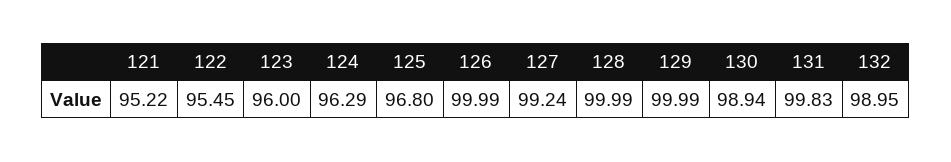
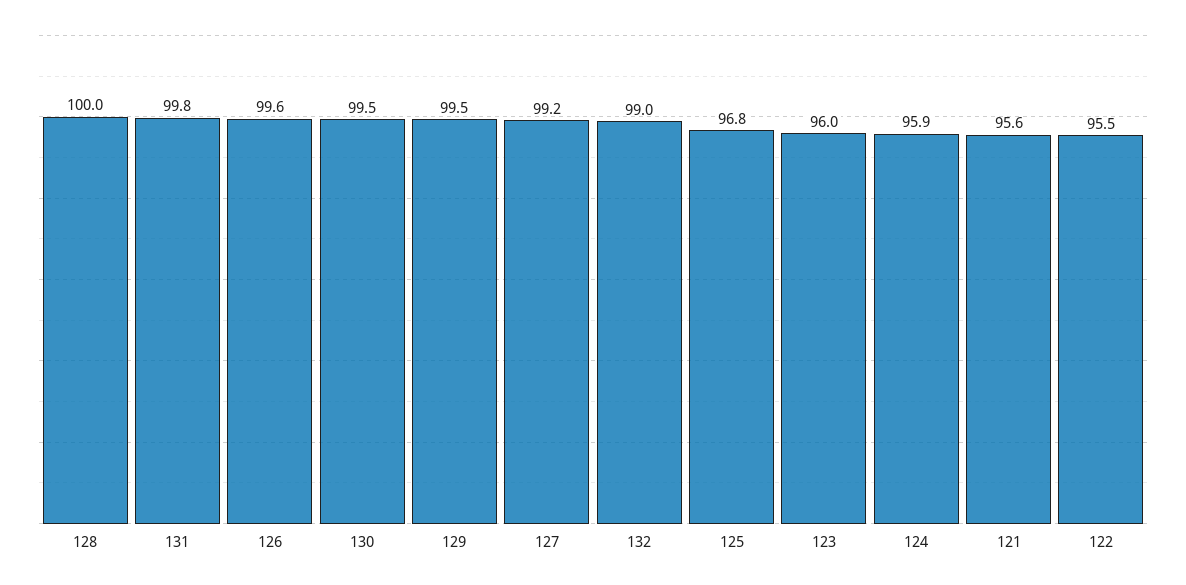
  {
-   "121": 95.22,
+   "121": 95.6,
    "122": 95.45,
    "123": 96,
-   "124": 96.29,
+   "124": 95.9,
    "125": 96.8,
-   "126": 99.99,
+   "126": 99.6,
    "127": 99.24,
    "128": 99.99,
-   "129": 99.99,
+   "129": 99.5,
-   "130": 98.94,
+   "130": 99.5,
    "131": 99.83,
    "132": 98.95
  }

